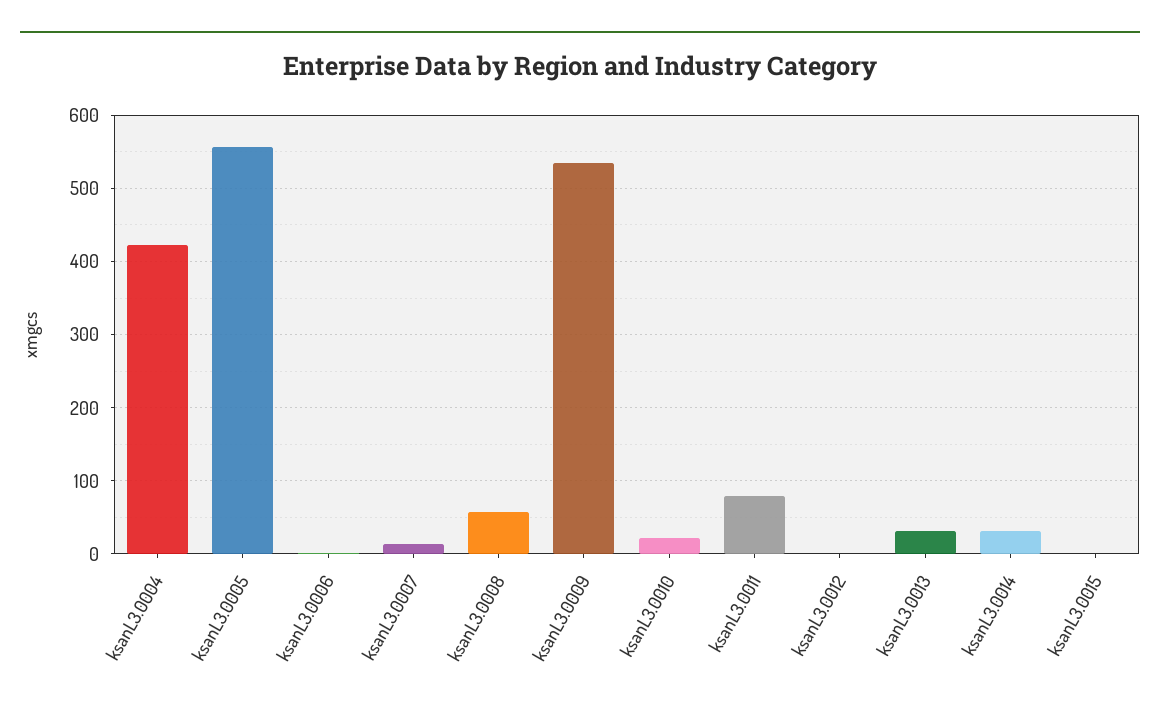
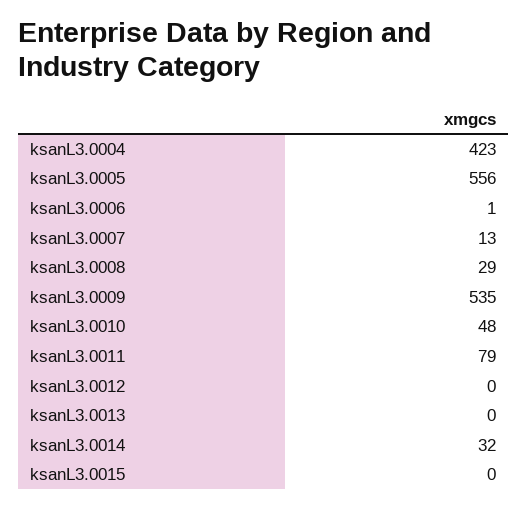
  {
    "ksanL3.0004": 423,
    "ksanL3.0005": 556,
    "ksanL3.0006": 1,
    "ksanL3.0007": 13,
-   "ksanL3.0008": 60,
+   "ksanL3.0008": 29,
    "ksanL3.0009": 535,
-   "ksanL3.0010": 20,
+   "ksanL3.0010": 48,
    "ksanL3.0011": 79,
    "ksanL3.0012": 0,
-   "ksanL3.0013": 30,
+   "ksanL3.0013": 0,
    "ksanL3.0014": 32,
    "ksanL3.0015": 0
  }

